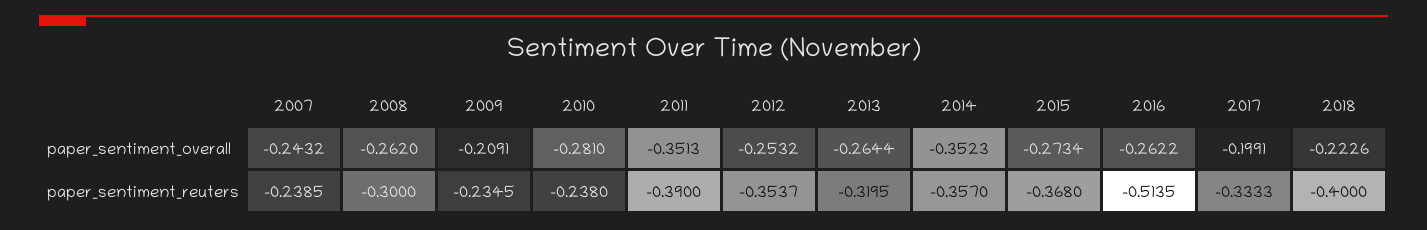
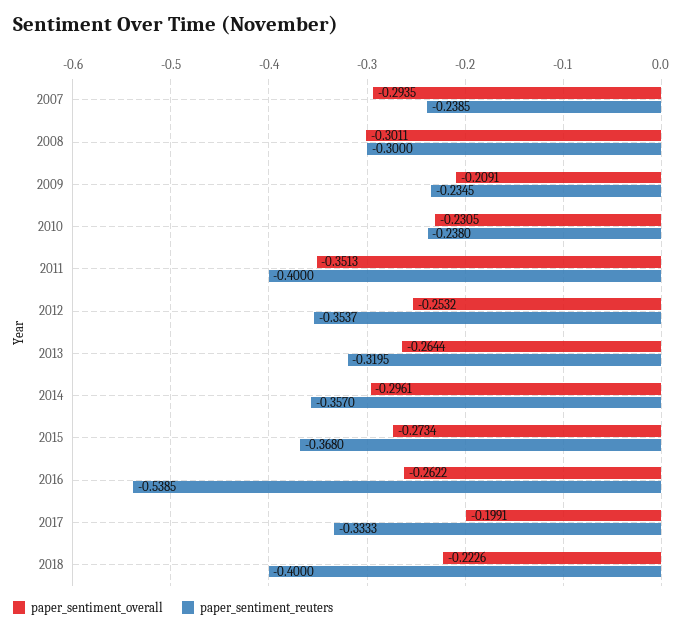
  {
    "paper_sentiment_overall": {
-     "2007": -0.2432,
+     "2007": -0.2935,
-     "2008": -0.262,
+     "2008": -0.3011,
      "2009": -0.2091,
-     "2010": -0.281,
+     "2010": -0.2305,
      "2011": -0.3513,
      "2012": -0.2532,
      "2013": -0.2644,
-     "2014": -0.3523,
+     "2014": -0.2961,
      "2015": -0.2734,
      "2016": -0.2622,
      "2017": -0.1991,
      "2018": -0.2226
    },
    "paper_sentiment_reuters": {
      "2007": -0.2385,
      "2008": -0.3,
      "2009": -0.2345,
      "2010": -0.238,
-     "2011": -0.39,
+     "2011": -0.4,
      "2012": -0.3537,
      "2013": -0.3195,
      "2014": -0.357,
      "2015": -0.368,
-     "2016": -0.5135,
+     "2016": -0.5385,
      "2017": -0.3333,
      "2018": -0.4
    }
  }

